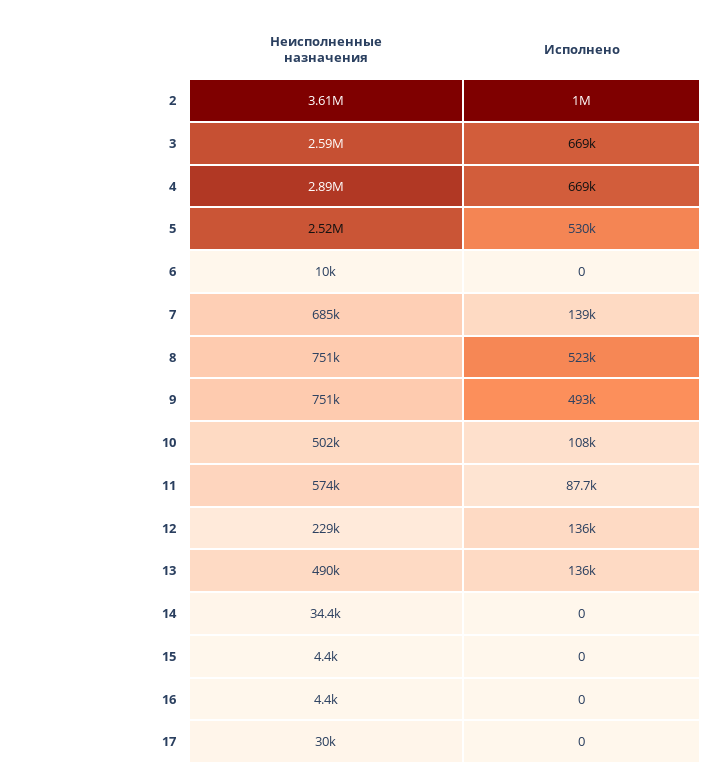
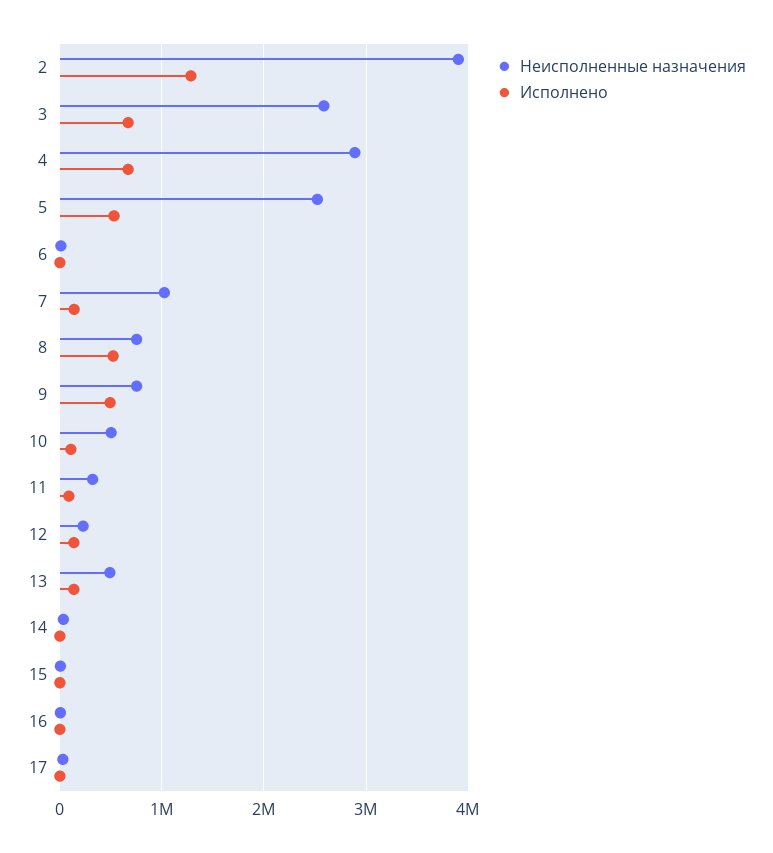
  {
    "Неисполненные назначения": {
-     "2": 3610000,
+     "2": 3900000,
      "3": 2590000,
      "4": 2890000,
      "5": 2520000,
      "6": 10000,
-     "7": 685000,
+     "7": 1000000,
      "8": 751000,
      "9": 751000,
      "10": 502000,
-     "11": 574000,
+     "11": 300000,
      "12": 229000,
      "13": 490000,
      "14": 34400,
      "15": 4400,
      "16": 4400,
      "17": 30000
    },
    "Исполнено": {
-     "2": 1000000,
+     "2": 1300000,
      "3": 669000,
      "4": 669000,
      "5": 530000,
      "6": 0,
      "7": 139000,
      "8": 523000,
      "9": 493000,
      "10": 108000,
      "11": 87700,
      "12": 136000,
      "13": 136000,
      "14": 0,
      "15": 0,
      "16": 0,
      "17": 0
    }
  }

